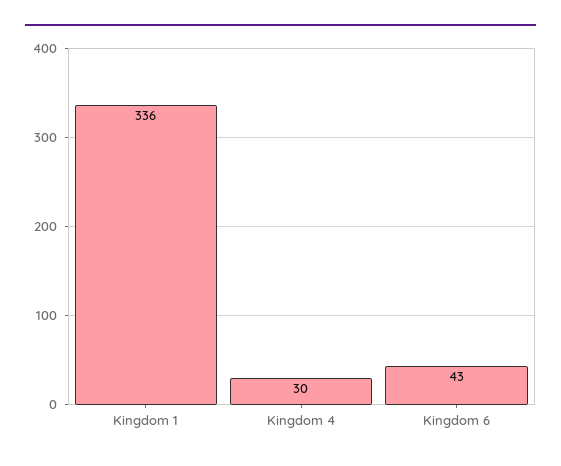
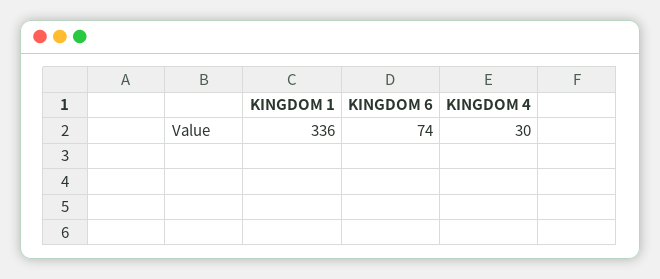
  {
    "Kingdom 1": 336,
    "Kingdom 4": 30,
-   "Kingdom 6": 43
+   "Kingdom 6": 74
  }

